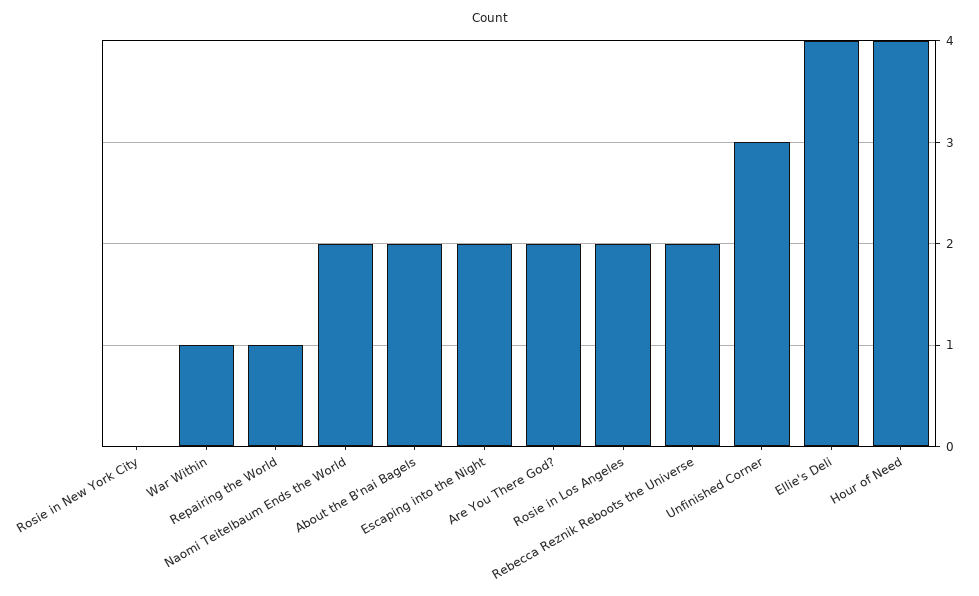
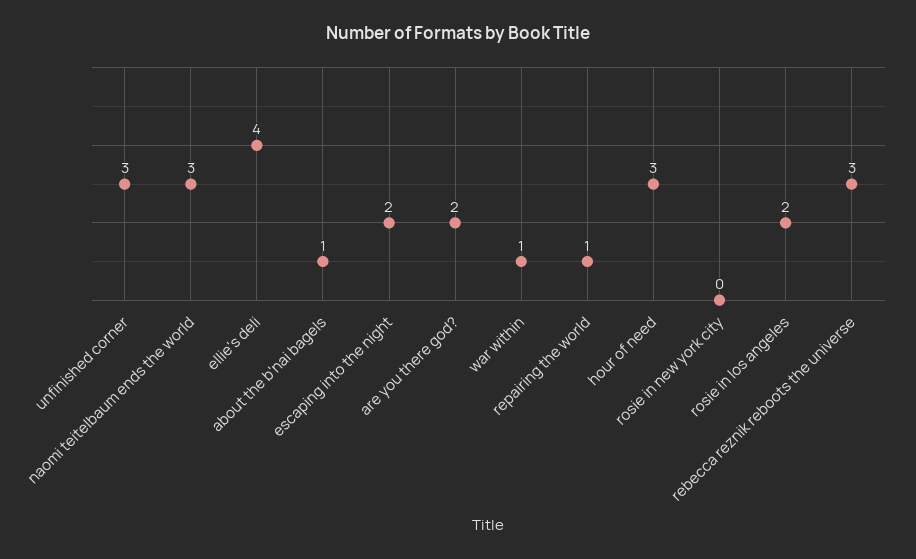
  {
    "Rosie in New York City": 0,
    "War Within": 1,
    "Repairing the World": 1,
-   "Naomi Teitelbaum Ends the World": 2,
+   "Naomi Teitelbaum Ends the World": 3,
-   "About the B'nai Bagels": 2,
+   "About the B'nai Bagels": 1,
    "Escaping into the Night": 2,
    "Are You There God?": 2,
    "Rosie in Los Angeles": 2,
-   "Rebecca Reznik Reboots the Universe": 2,
+   "Rebecca Reznik Reboots the Universe": 3,
    "Unfinished Corner": 3,
    "Ellie's Deli": 4,
-   "Hour of Need": 4
+   "Hour of Need": 3
  }

